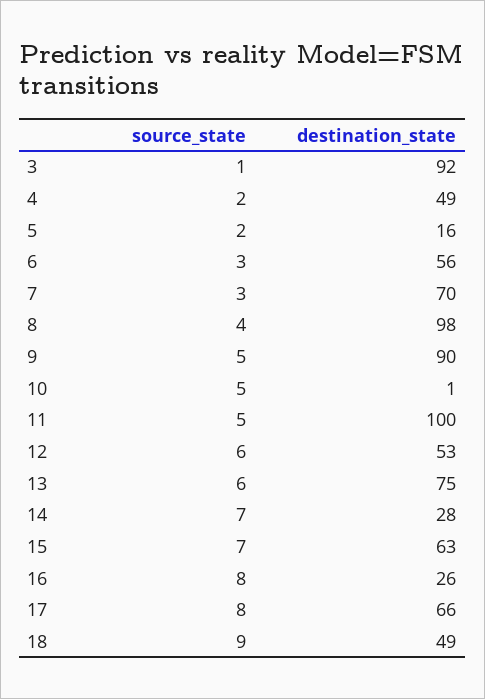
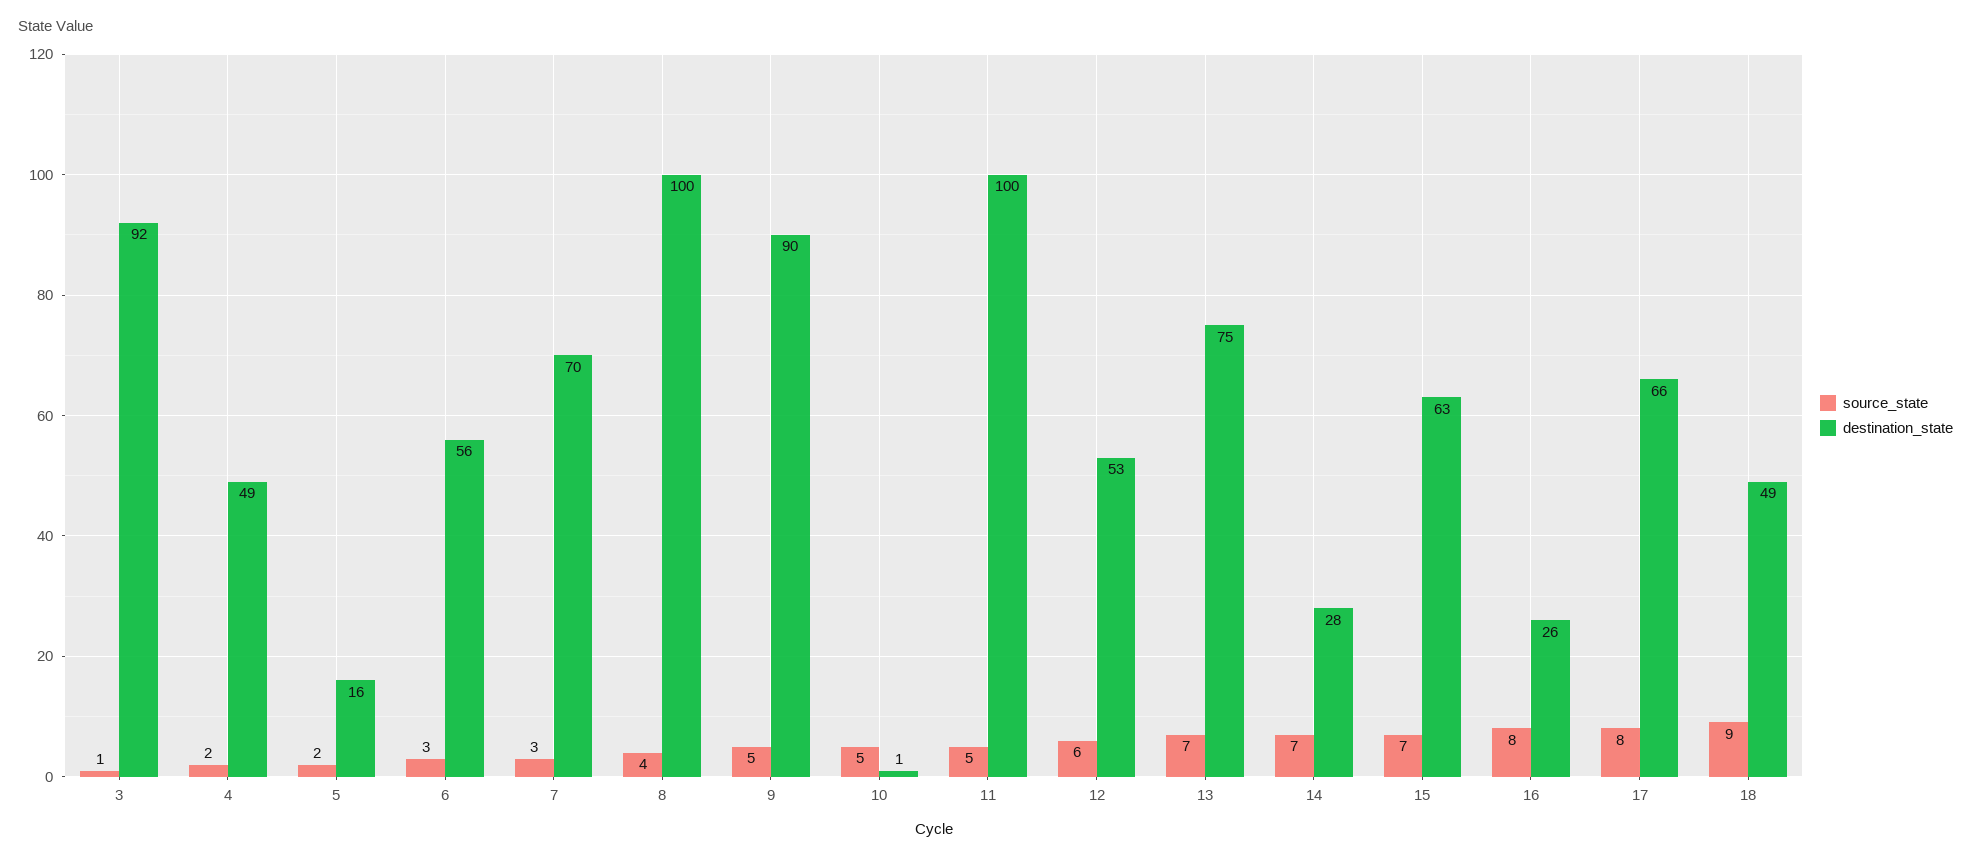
  {
    "source_state": {
      "3": 1,
      "4": 2,
      "5": 2,
      "6": 3,
      "7": 3,
      "8": 4,
      "9": 5,
      "10": 5,
      "11": 5,
      "12": 6,
-     "13": 6,
+     "13": 7,
      "14": 7,
      "15": 7,
      "16": 8,
      "17": 8,
      "18": 9
    },
    "destination_state": {
      "3": 92,
      "4": 49,
      "5": 16,
      "6": 56,
      "7": 70,
-     "8": 98,
+     "8": 100,
      "9": 90,
      "10": 1,
      "11": 100,
      "12": 53,
      "13": 75,
      "14": 28,
      "15": 63,
      "16": 26,
      "17": 66,
      "18": 49
    }
  }

